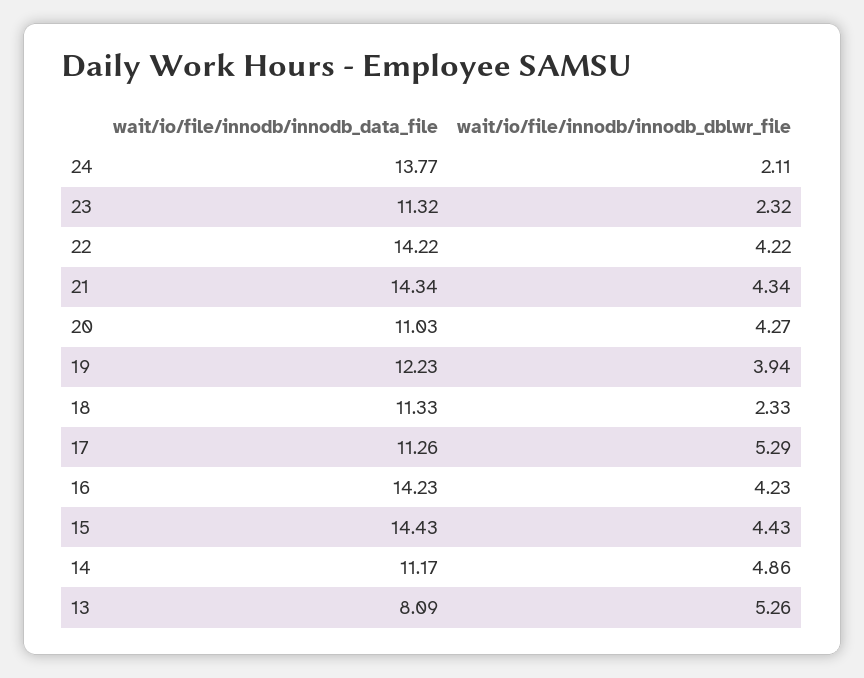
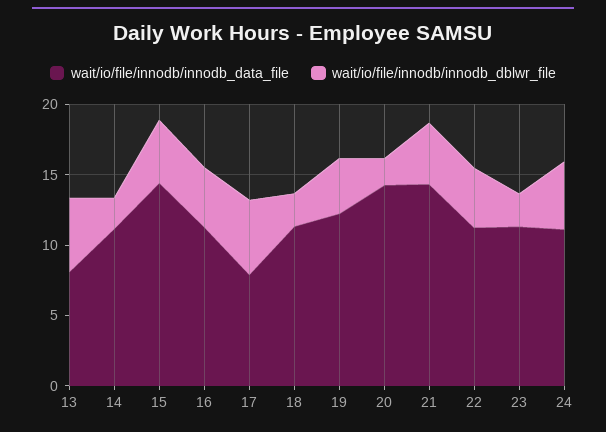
  {
    "wait/io/file/innodb/innodb_data_file": {
-     "24": 13.77,
+     "24": 11,
      "23": 11.32,
-     "22": 14.22,
+     "22": 11,
      "21": 14.34,
-     "20": 11.03,
+     "20": 14,
      "19": 12.23,
      "18": 11.33,
-     "17": 11.26,
+     "17": 8,
-     "16": 14.23,
+     "16": 11,
      "15": 14.43,
      "14": 11.17,
      "13": 8.09
    },
    "wait/io/file/innodb/innodb_dblwr_file": {
-     "24": 2.11,
+     "24": 5,
      "23": 2.32,
      "22": 4.22,
      "21": 4.34,
-     "20": 4.27,
+     "20": 2,
      "19": 3.94,
      "18": 2.33,
      "17": 5.29,
      "16": 4.23,
      "15": 4.43,
-     "14": 4.86,
+     "14": 2,
      "13": 5.26
    }
  }

